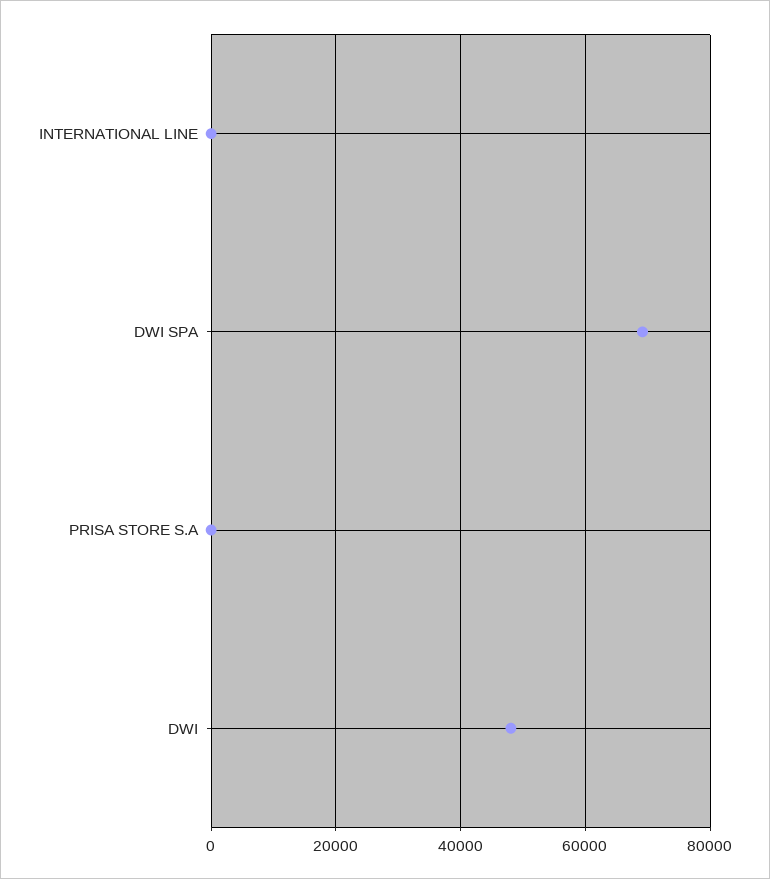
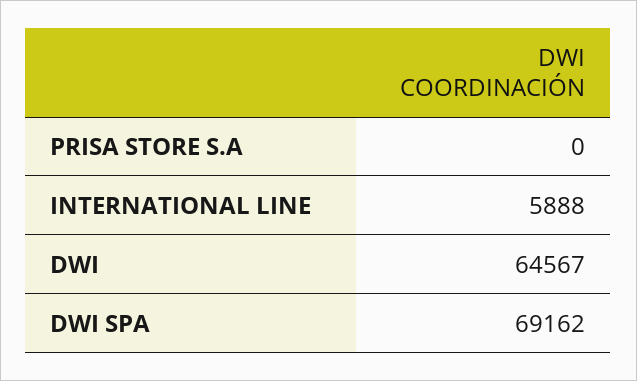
  {
-   "INTERNATIONAL LINE": 0,
+   "INTERNATIONAL LINE": 5888,
    "DWI SPA": 69162,
    "PRISA STORE S.A": 0,
-   "DWI": 48000
+   "DWI": 64567
  }

